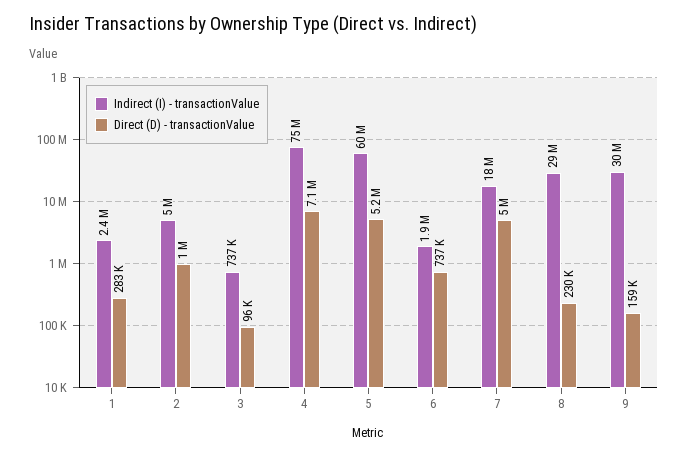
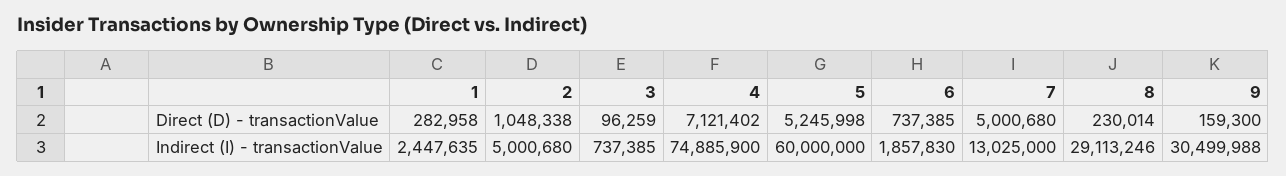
  {
    "Indirect (I) - transactionValue": {
      "1": 2447635,
      "2": 5000680,
      "3": 737385,
      "4": 74885900,
      "5": 60000000,
      "6": 1857830,
-     "7": 18000000,
+     "7": 13025000,
      "8": 29113246,
      "9": 30499988
    },
    "Direct (D) - transactionValue": {
      "1": 282958,
      "2": 1048338,
      "3": 96259,
      "4": 7121402,
      "5": 5245998,
      "6": 737385,
      "7": 5000680,
      "8": 230014,
      "9": 159300
    }
  }

